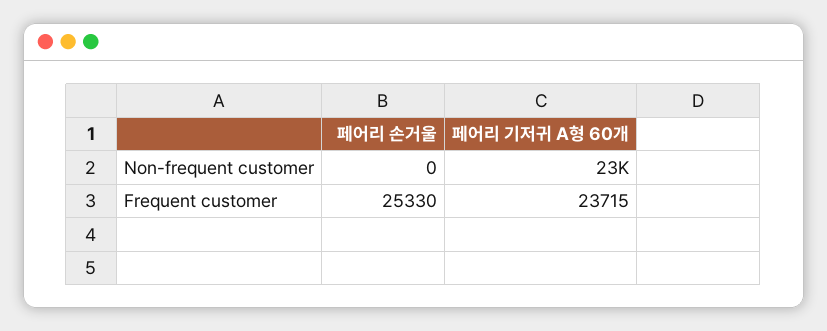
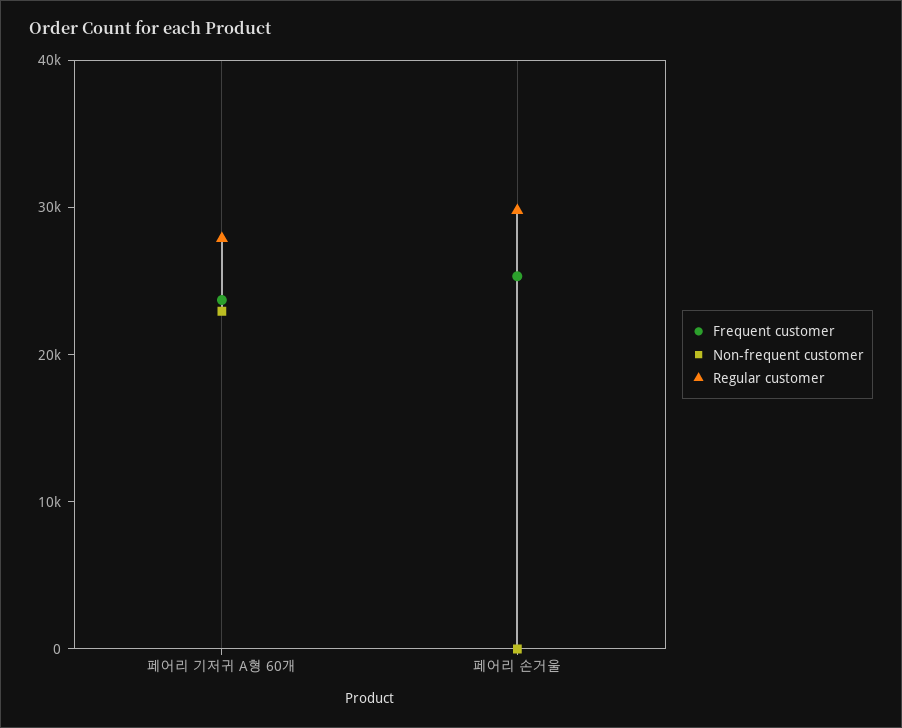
  {
    "Non-frequent customer": {
      "페어리 손거울": 0,
      "페어리 기저귀 A형 60개": 23000
    },
    "Frequent customer": {
      "페어리 손거울": 25330,
      "페어리 기저귀 A형 60개": 23715
-   }
+   },
+   "Regular customer": {
+     "페어리 기저귀 A형 60개": 28000,
+     "페어리 손거울": 30000
+   }
  }

